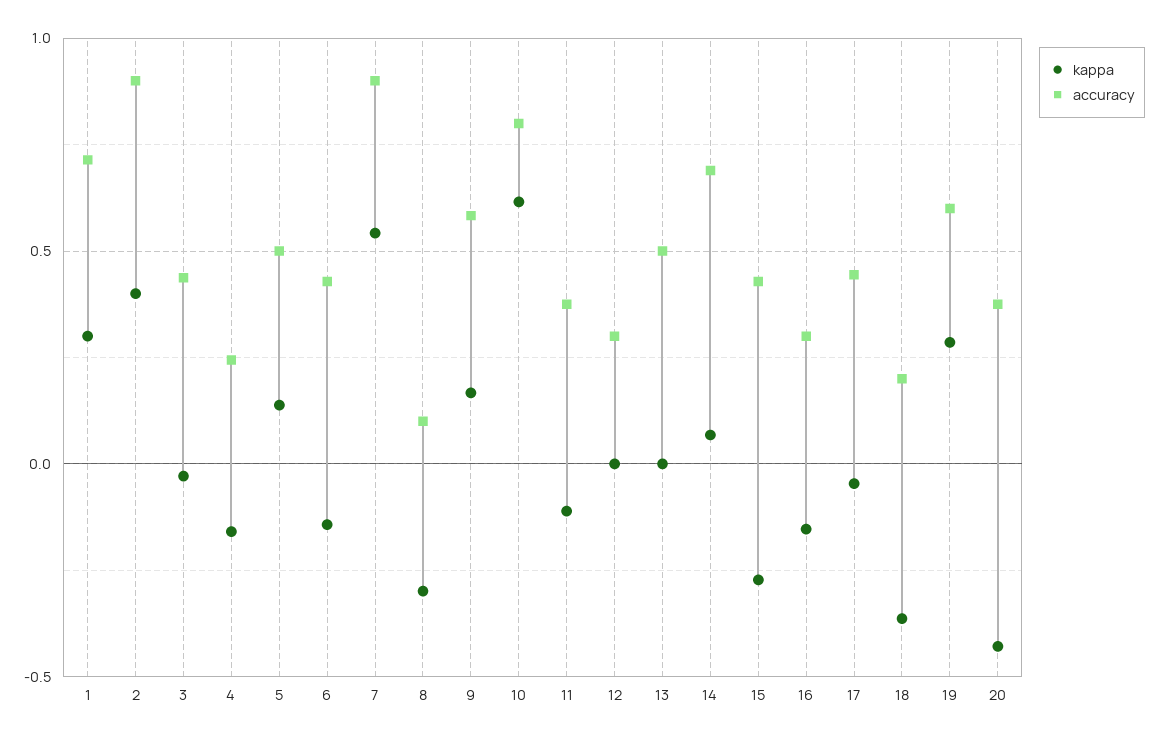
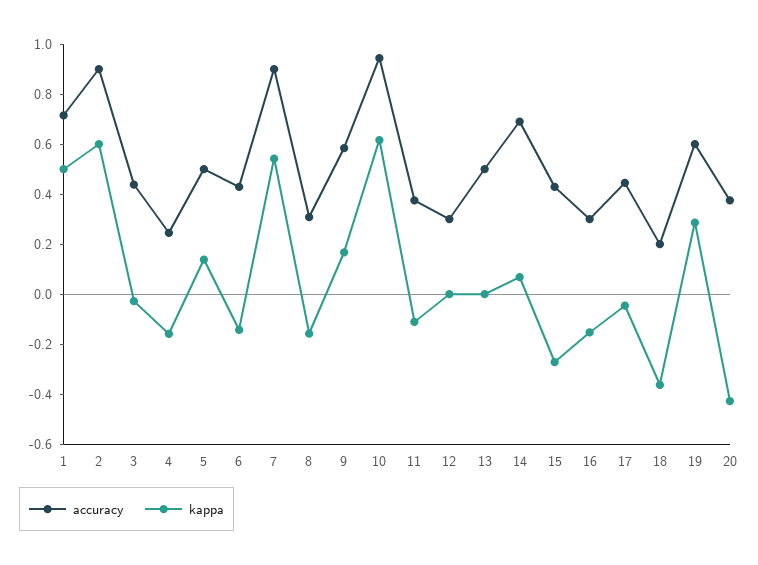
  {
    "kappa": {
-     "1": 0.3,
+     "1": 0.5,
-     "2": 0.4,
+     "2": 0.6,
      "3": -0.05,
      "4": -0.15,
      "5": 0.15,
      "6": -0.15,
      "7": 0.55,
-     "8": -0.3,
+     "8": -0.15,
      "9": 0.15,
      "10": 0.6,
      "11": -0.1,
      "12": 0,
      "13": 0,
      "14": 0.05,
      "15": -0.25,
      "16": -0.15,
      "17": -0.05,
      "18": -0.35,
      "19": 0.3,
      "20": -0.45
    },
    "accuracy": {
      "1": 0.7,
      "2": 0.9,
      "3": 0.45,
      "4": 0.25,
      "5": 0.5,
      "6": 0.45,
      "7": 0.9,
-     "8": 0.1,
+     "8": 0.3,
      "9": 0.6,
-     "10": 0.8,
+     "10": 0.95,
      "11": 0.4,
      "12": 0.3,
      "13": 0.5,
      "14": 0.7,
      "15": 0.45,
      "16": 0.3,
      "17": 0.45,
      "18": 0.2,
      "19": 0.6,
      "20": 0.4
    }
  }

